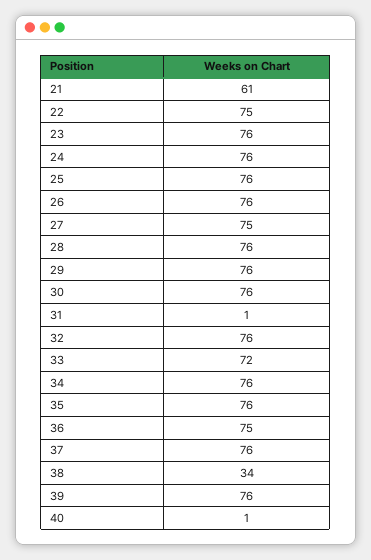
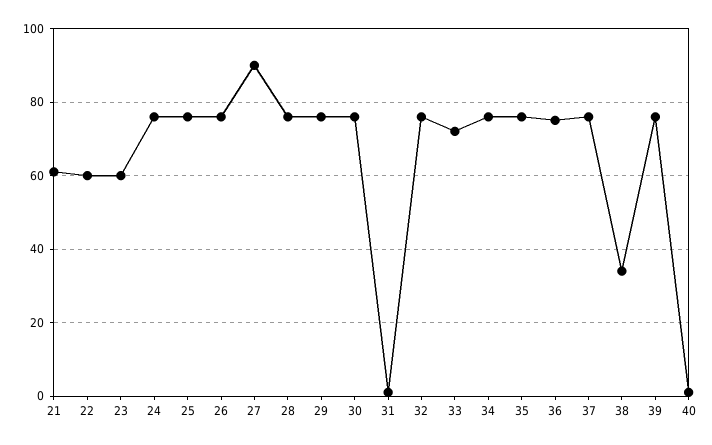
  {
    "21": 61,
-   "22": 75,
+   "22": 60,
-   "23": 76,
+   "23": 60,
    "24": 76,
    "25": 76,
    "26": 76,
-   "27": 75,
+   "27": 90,
    "28": 76,
    "29": 76,
    "30": 76,
    "31": 1,
    "32": 76,
    "33": 72,
    "34": 76,
    "35": 76,
    "36": 75,
    "37": 76,
    "38": 34,
    "39": 76,
    "40": 1
  }

